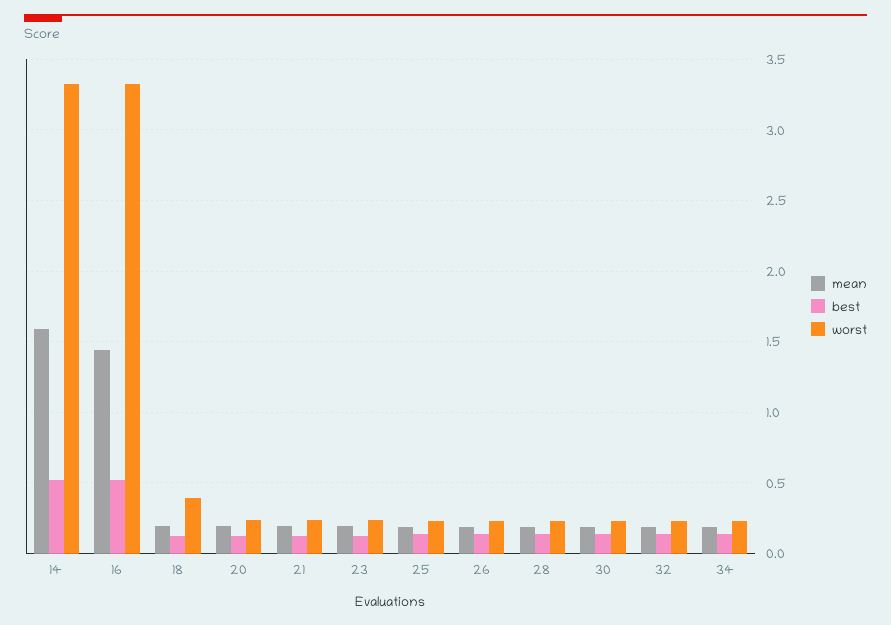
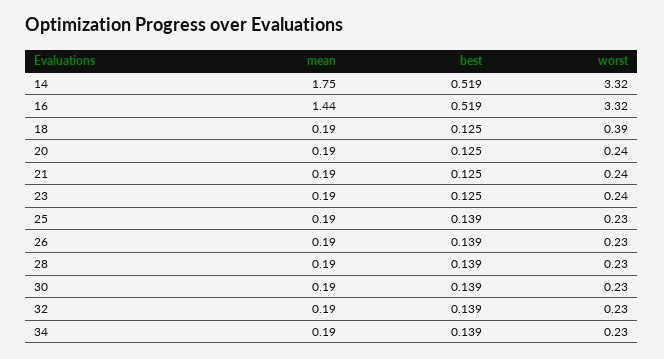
  {
    "mean": {
-     "14": 1.6,
+     "14": 1.75,
      "16": 1.44,
      "18": 0.19,
      "20": 0.19,
      "21": 0.19,
      "23": 0.19,
      "25": 0.19,
      "26": 0.19,
      "28": 0.19,
      "30": 0.19,
      "32": 0.19,
      "34": 0.19
    },
    "best": {
      "14": 0.519,
      "16": 0.519,
      "18": 0.125,
      "20": 0.125,
      "21": 0.125,
      "23": 0.125,
      "25": 0.139,
      "26": 0.139,
      "28": 0.139,
      "30": 0.139,
      "32": 0.139,
      "34": 0.139
    },
    "worst": {
      "14": 3.32,
      "16": 3.32,
      "18": 0.39,
      "20": 0.24,
      "21": 0.24,
      "23": 0.24,
      "25": 0.23,
      "26": 0.23,
      "28": 0.23,
      "30": 0.23,
      "32": 0.23,
      "34": 0.23
    }
  }

